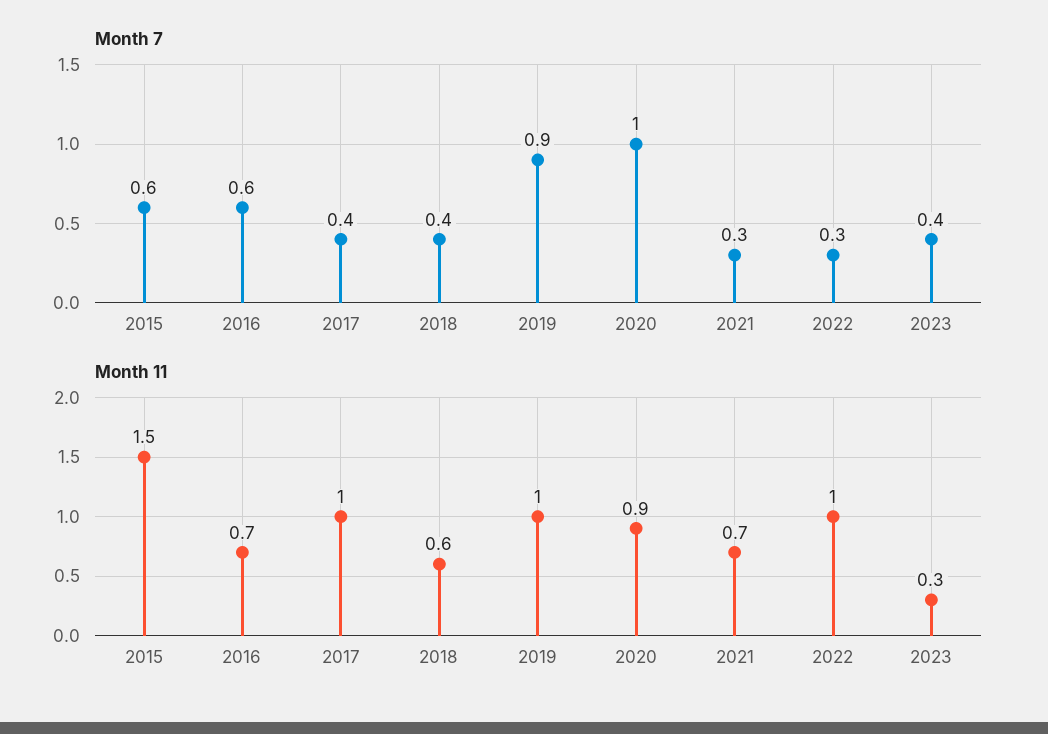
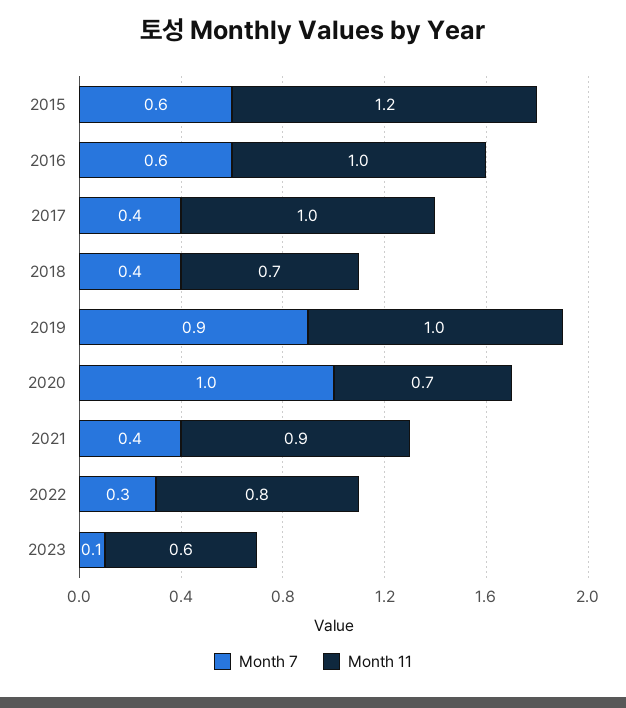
  {
    "Month 7": {
      "2015": 0.6,
      "2016": 0.6,
      "2017": 0.4,
      "2018": 0.4,
      "2019": 0.9,
      "2020": 1,
-     "2021": 0.3,
+     "2021": 0.4,
      "2022": 0.3,
-     "2023": 0.4
+     "2023": 0.1
    },
    "Month 11": {
-     "2015": 1.5,
+     "2015": 1.2,
-     "2016": 0.7,
+     "2016": 1,
      "2017": 1,
-     "2018": 0.6,
+     "2018": 0.7,
      "2019": 1,
-     "2020": 0.9,
+     "2020": 0.7,
-     "2021": 0.7,
+     "2021": 0.9,
-     "2022": 1,
+     "2022": 0.8,
-     "2023": 0.3
+     "2023": 0.6
    }
  }

